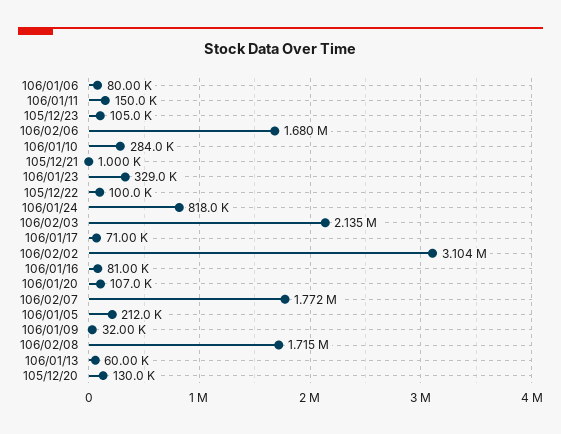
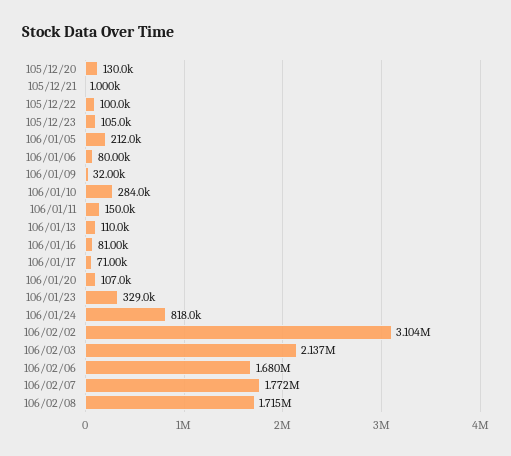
  {
    "106/01/06": 80000,
    "106/01/11": 150000,
    "105/12/23": 105000,
    "106/02/06": 1680000,
    "106/01/10": 284000,
    "105/12/21": 1000,
    "106/01/23": 329000,
    "105/12/22": 100000,
    "106/01/24": 818000,
-   "106/02/03": 2135000,
+   "106/02/03": 2137000,
    "106/01/17": 71000,
    "106/02/02": 3104000,
    "106/01/16": 81000,
    "106/01/20": 107000,
    "106/02/07": 1772000,
    "106/01/05": 212000,
    "106/01/09": 32000,
    "106/02/08": 1715000,
-   "106/01/13": 60000,
+   "106/01/13": 110000,
    "105/12/20": 130000
  }

